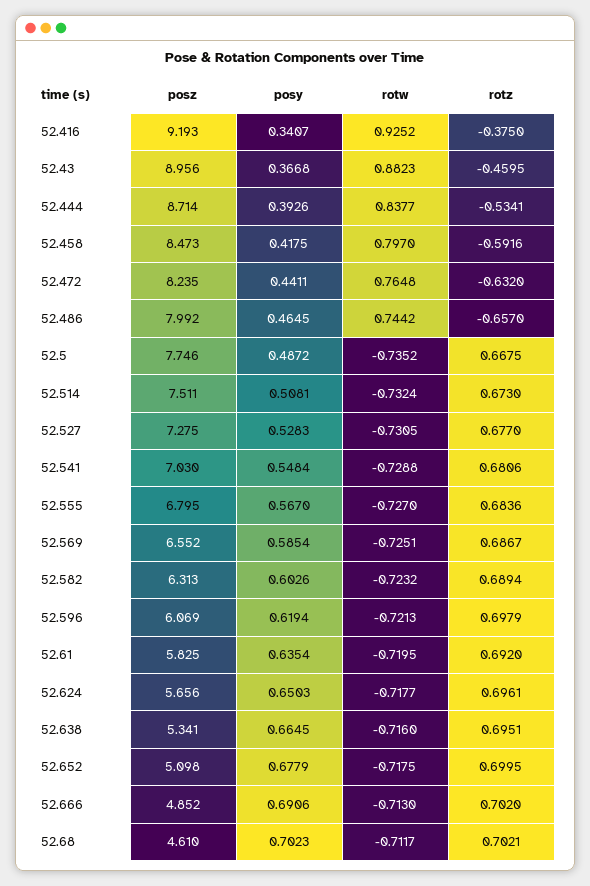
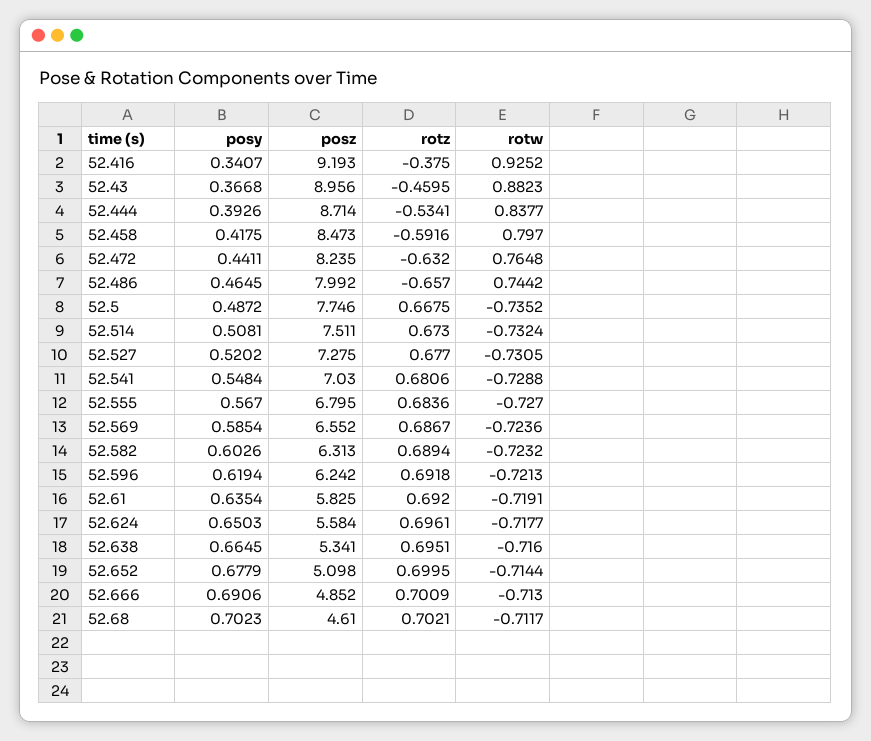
  {
    "posz": {
      "52.416": 9.193,
      "52.43": 8.956,
      "52.444": 8.714,
      "52.458": 8.473,
      "52.472": 8.235,
      "52.486": 7.992,
      "52.5": 7.746,
      "52.514": 7.511,
      "52.527": 7.275,
      "52.541": 7.03,
      "52.555": 6.795,
      "52.569": 6.552,
      "52.582": 6.313,
-     "52.596": 6.069,
+     "52.596": 6.242,
      "52.61": 5.825,
-     "52.624": 5.656,
+     "52.624": 5.584,
      "52.638": 5.341,
      "52.652": 5.098,
      "52.666": 4.852,
      "52.68": 4.61
    },
    "posy": {
      "52.416": 0.3407,
      "52.43": 0.3668,
      "52.444": 0.3926,
      "52.458": 0.4175,
      "52.472": 0.4411,
      "52.486": 0.4645,
      "52.5": 0.4872,
      "52.514": 0.5081,
-     "52.527": 0.5283,
+     "52.527": 0.5202,
      "52.541": 0.5484,
      "52.555": 0.567,
      "52.569": 0.5854,
      "52.582": 0.6026,
      "52.596": 0.6194,
      "52.61": 0.6354,
      "52.624": 0.6503,
      "52.638": 0.6645,
      "52.652": 0.6779,
      "52.666": 0.6906,
      "52.68": 0.7023
    },
    "rotw": {
      "52.416": 0.9252,
      "52.43": 0.8823,
      "52.444": 0.8377,
      "52.458": 0.797,
      "52.472": 0.7648,
      "52.486": 0.7442,
      "52.5": -0.7352,
      "52.514": -0.7324,
      "52.527": -0.7305,
      "52.541": -0.7288,
      "52.555": -0.727,
-     "52.569": -0.7251,
+     "52.569": -0.7236,
      "52.582": -0.7232,
      "52.596": -0.7213,
-     "52.61": -0.7195,
+     "52.61": -0.7191,
      "52.624": -0.7177,
      "52.638": -0.716,
-     "52.652": -0.7175,
+     "52.652": -0.7144,
      "52.666": -0.713,
      "52.68": -0.7117
    },
    "rotz": {
      "52.416": -0.375,
      "52.43": -0.4595,
      "52.444": -0.5341,
      "52.458": -0.5916,
      "52.472": -0.632,
      "52.486": -0.657,
      "52.5": 0.6675,
      "52.514": 0.673,
      "52.527": 0.677,
      "52.541": 0.6806,
      "52.555": 0.6836,
      "52.569": 0.6867,
      "52.582": 0.6894,
-     "52.596": 0.6979,
+     "52.596": 0.6918,
      "52.61": 0.692,
      "52.624": 0.6961,
      "52.638": 0.6951,
      "52.652": 0.6995,
-     "52.666": 0.702,
+     "52.666": 0.7009,
      "52.68": 0.7021
    }
  }

